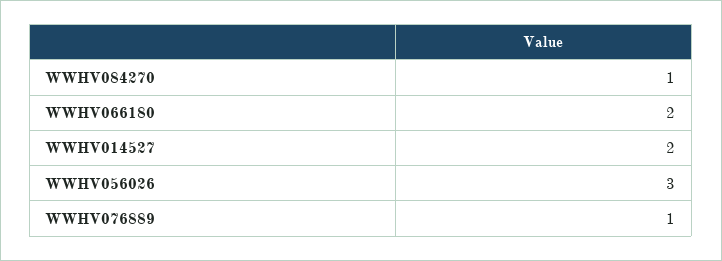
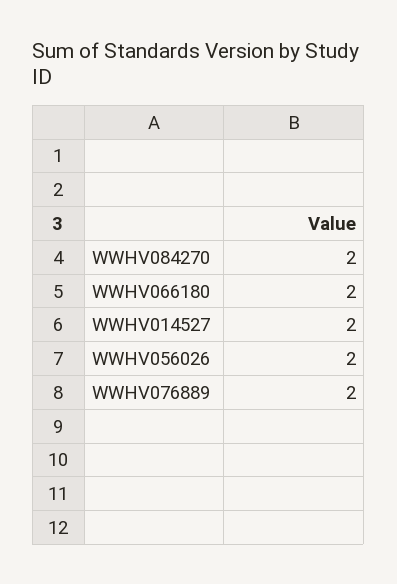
  {
-   "WWHV084270": 1,
+   "WWHV084270": 2,
    "WWHV066180": 2,
    "WWHV014527": 2,
-   "WWHV056026": 3,
+   "WWHV056026": 2,
-   "WWHV076889": 1
+   "WWHV076889": 2
  }

